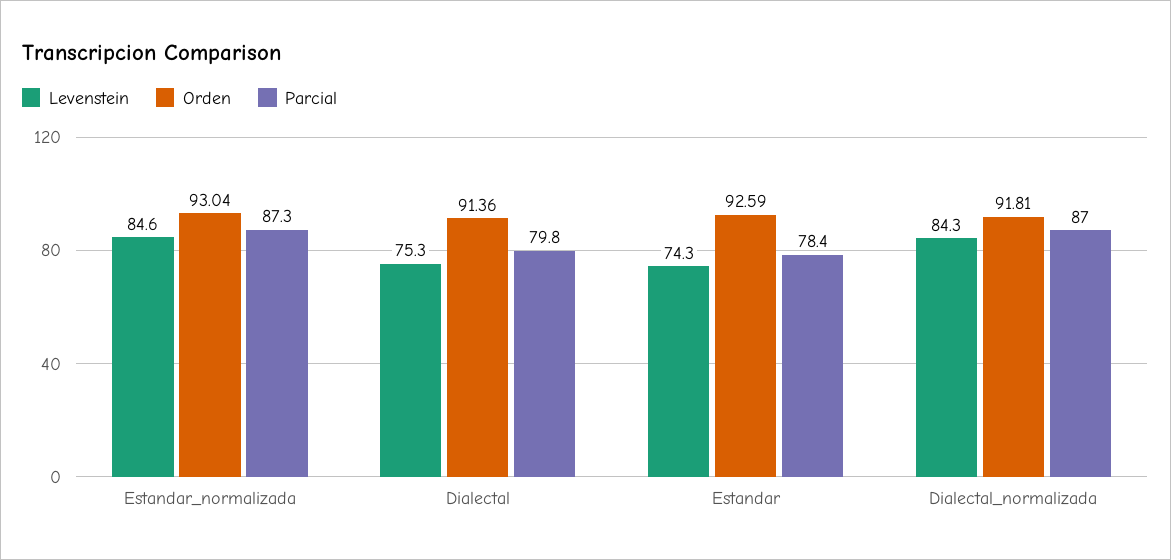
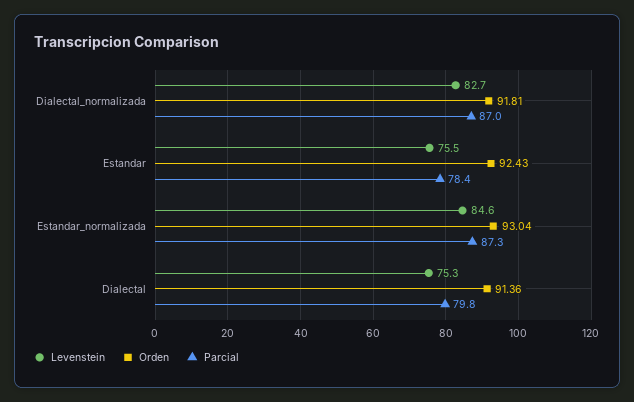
  {
    "Levenstein": {
      "Estandar_normalizada": 84.6,
      "Dialectal": 75.3,
-     "Estandar": 74.3,
+     "Estandar": 75.5,
-     "Dialectal_normalizada": 84.3
+     "Dialectal_normalizada": 82.7
    },
    "Orden": {
      "Estandar_normalizada": 93.04,
      "Dialectal": 91.36,
-     "Estandar": 92.59,
+     "Estandar": 92.43,
      "Dialectal_normalizada": 91.81
    },
    "Parcial": {
      "Estandar_normalizada": 87.3,
      "Dialectal": 79.8,
      "Estandar": 78.4,
      "Dialectal_normalizada": 87
    }
  }

